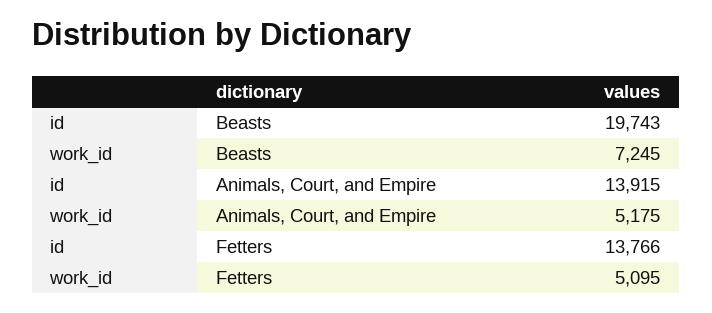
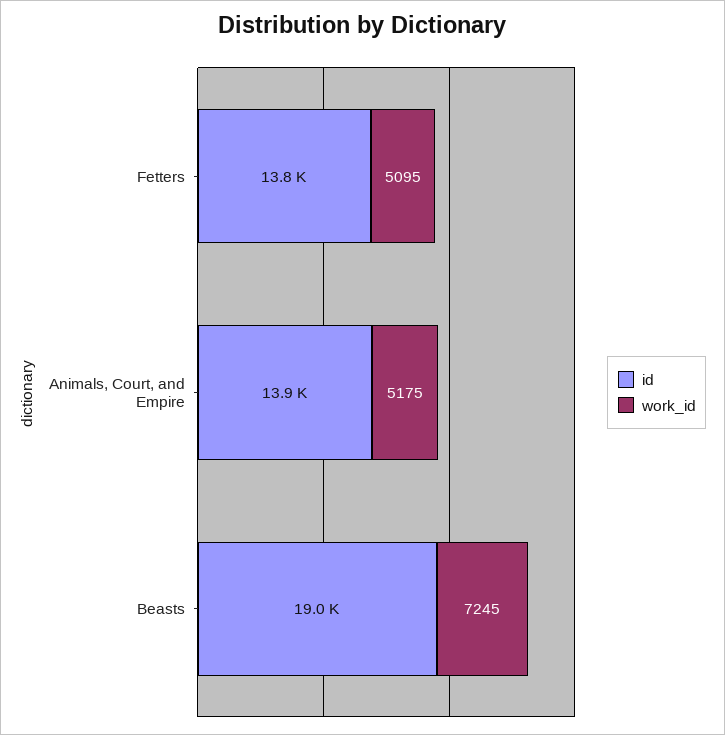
  {
    "id": {
-     "Beasts": 19743,
+     "Beasts": 19000,
      "Animals, Court, and Empire": 13915,
      "Fetters": 13766
    },
    "work_id": {
      "Beasts": 7245,
      "Animals, Court, and Empire": 5175,
      "Fetters": 5095
    }
  }

